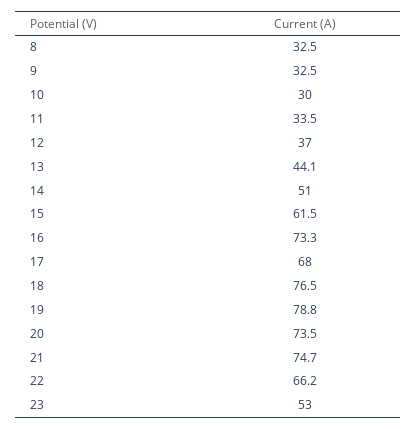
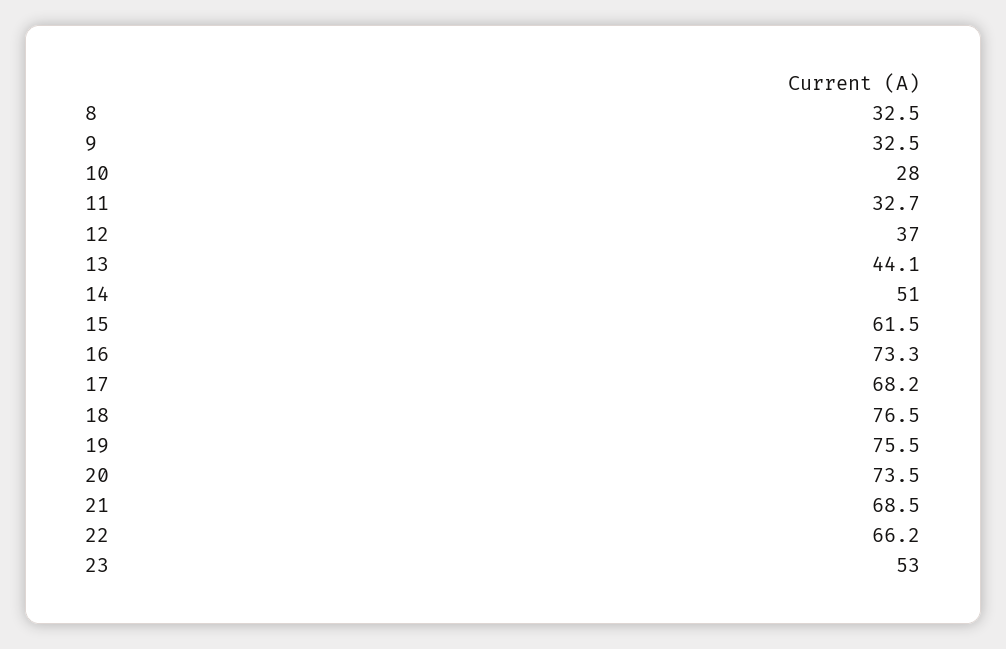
  {
    "8": 32.5,
    "9": 32.5,
-   "10": 30,
+   "10": 28,
-   "11": 33.5,
+   "11": 32.7,
    "12": 37,
    "13": 44.1,
    "14": 51,
    "15": 61.5,
    "16": 73.3,
-   "17": 68,
+   "17": 68.2,
    "18": 76.5,
-   "19": 78.8,
+   "19": 75.5,
    "20": 73.5,
-   "21": 74.7,
+   "21": 68.5,
    "22": 66.2,
    "23": 53
  }

